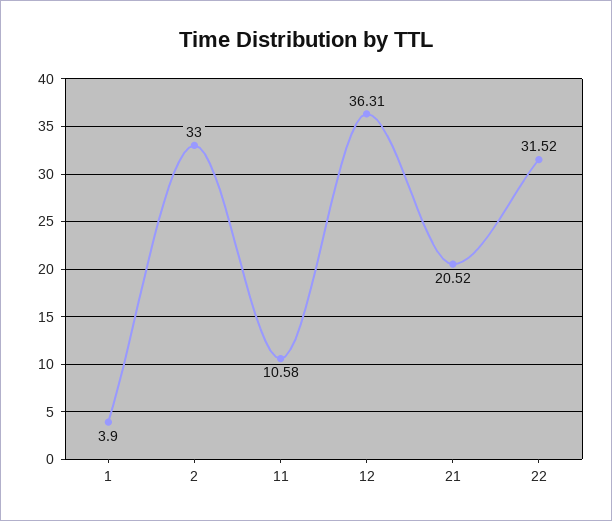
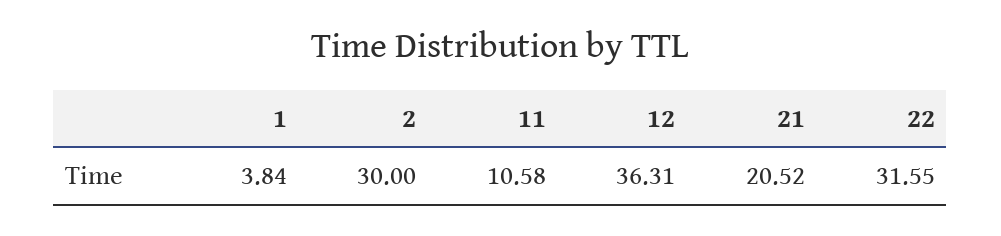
  {
-   "1": 3.9,
+   "1": 3.84,
-   "2": 33,
+   "2": 30,
    "11": 10.58,
    "12": 36.31,
    "21": 20.52,
-   "22": 31.52
+   "22": 31.55
  }

